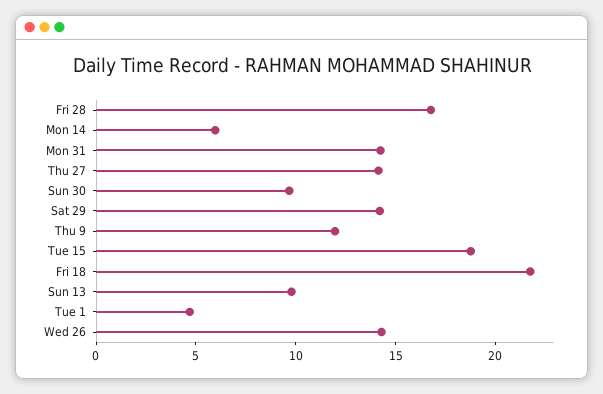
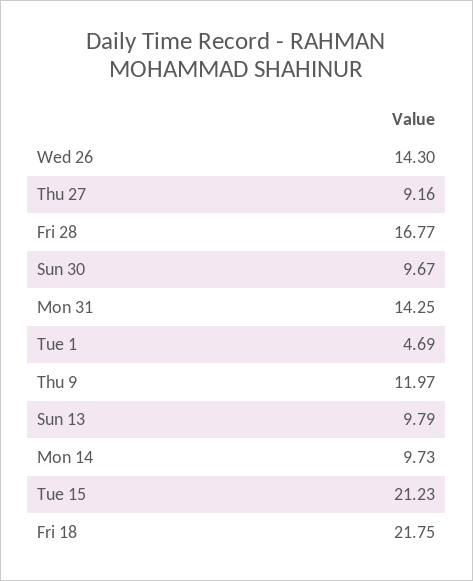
  {
    "Fri 28": 16.77,
-   "Mon 14": 6,
+   "Mon 14": 9.73,
    "Mon 31": 14.25,
-   "Thu 27": 14,
+   "Thu 27": 9.16,
    "Sun 30": 9.67,
-   "Sat 29": 14,
    "Thu 9": 11.97,
-   "Tue 15": 19,
+   "Tue 15": 21.23,
    "Fri 18": 21.75,
    "Sun 13": 9.79,
    "Tue 1": 4.69,
    "Wed 26": 14.3
  }

